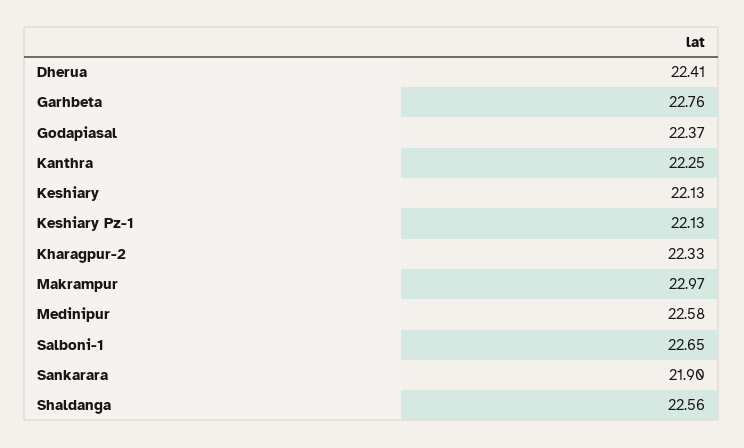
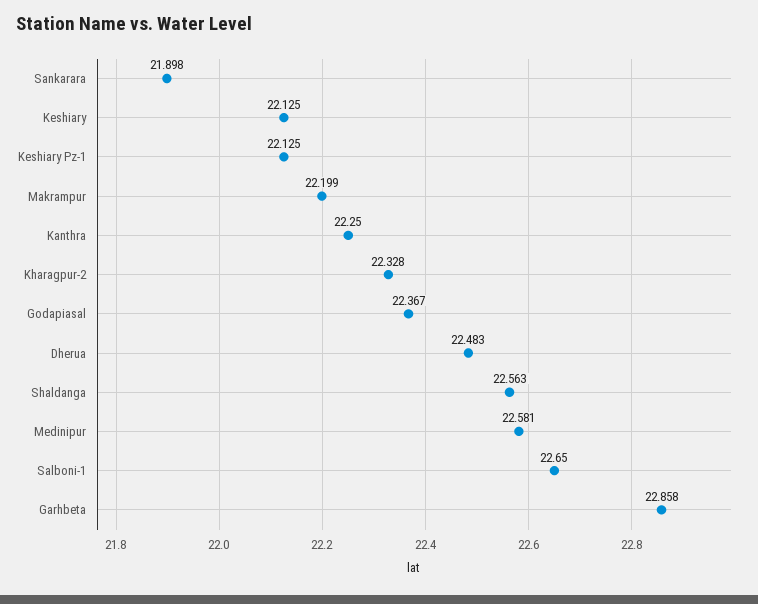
  {
-   "Dherua": 22.41,
+   "Dherua": 22.483,
-   "Garhbeta": 22.76,
+   "Garhbeta": 22.858,
    "Godapiasal": 22.367,
    "Kanthra": 22.25,
    "Keshiary": 22.125,
    "Keshiary Pz-1": 22.125,
    "Kharagpur-2": 22.328,
-   "Makrampur": 22.97,
+   "Makrampur": 22.199,
    "Medinipur": 22.581,
    "Salboni-1": 22.65,
    "Sankarara": 21.898,
    "Shaldanga": 22.563
  }

